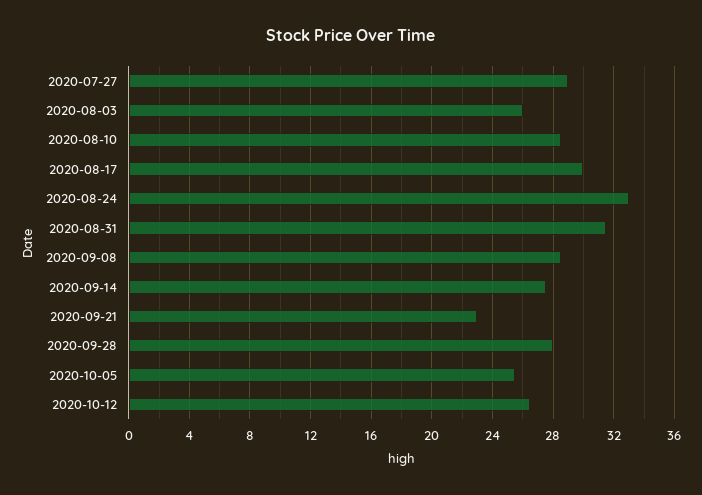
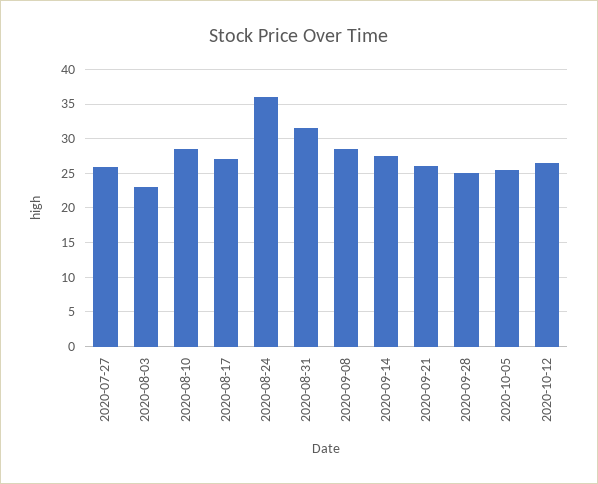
  {
-   "2020-07-27": 29,
+   "2020-07-27": 26,
-   "2020-08-03": 26,
+   "2020-08-03": 23,
    "2020-08-10": 28.5,
-   "2020-08-17": 30,
+   "2020-08-17": 27,
-   "2020-08-24": 33,
+   "2020-08-24": 36,
    "2020-08-31": 31.5,
    "2020-09-08": 28.5,
    "2020-09-14": 27.5,
-   "2020-09-21": 23,
+   "2020-09-21": 26,
-   "2020-09-28": 28,
+   "2020-09-28": 25,
    "2020-10-05": 25.5,
    "2020-10-12": 26.5
  }

